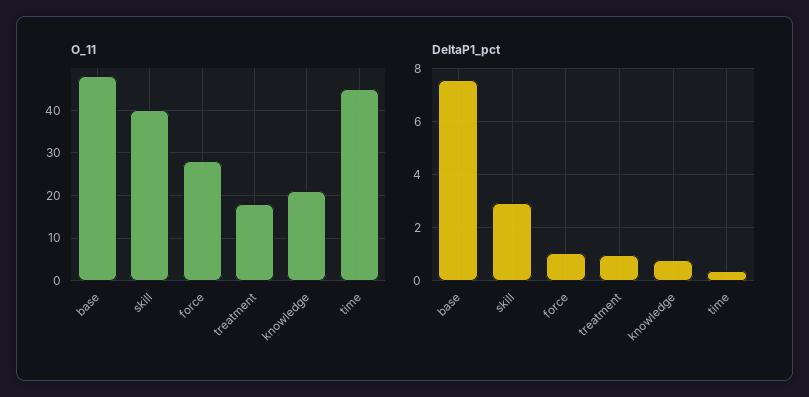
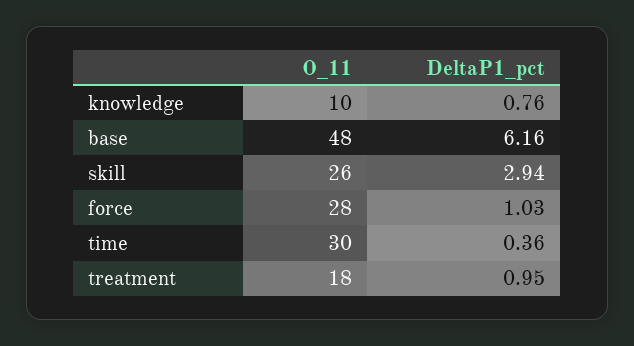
  {
    "O_11": {
      "base": 48,
-     "skill": 40,
+     "skill": 26,
      "force": 28,
      "treatment": 18,
-     "knowledge": 20,
+     "knowledge": 10,
-     "time": 45
+     "time": 30
    },
    "DeltaP1_pct": {
-     "base": 7.5,
+     "base": 6.16,
      "skill": 2.94,
      "force": 1.03,
      "treatment": 0.95,
      "knowledge": 0.76,
      "time": 0.36
    }
  }

